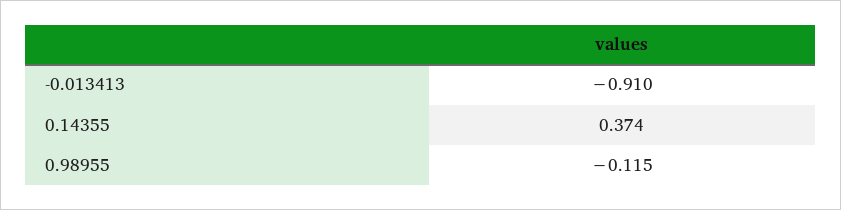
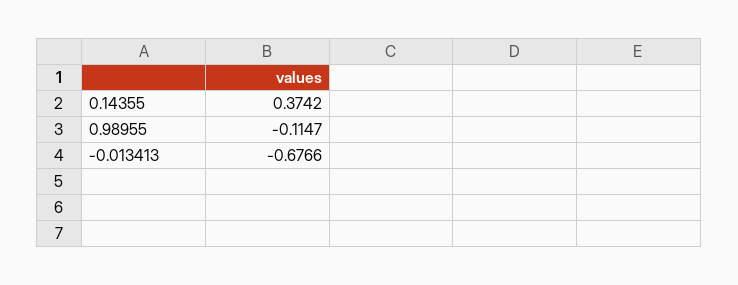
  {
-   "-0.013413": -0.91,
+   "-0.013413": -0.6766,
    "0.14355": 0.3742,
    "0.98955": -0.1147
  }

